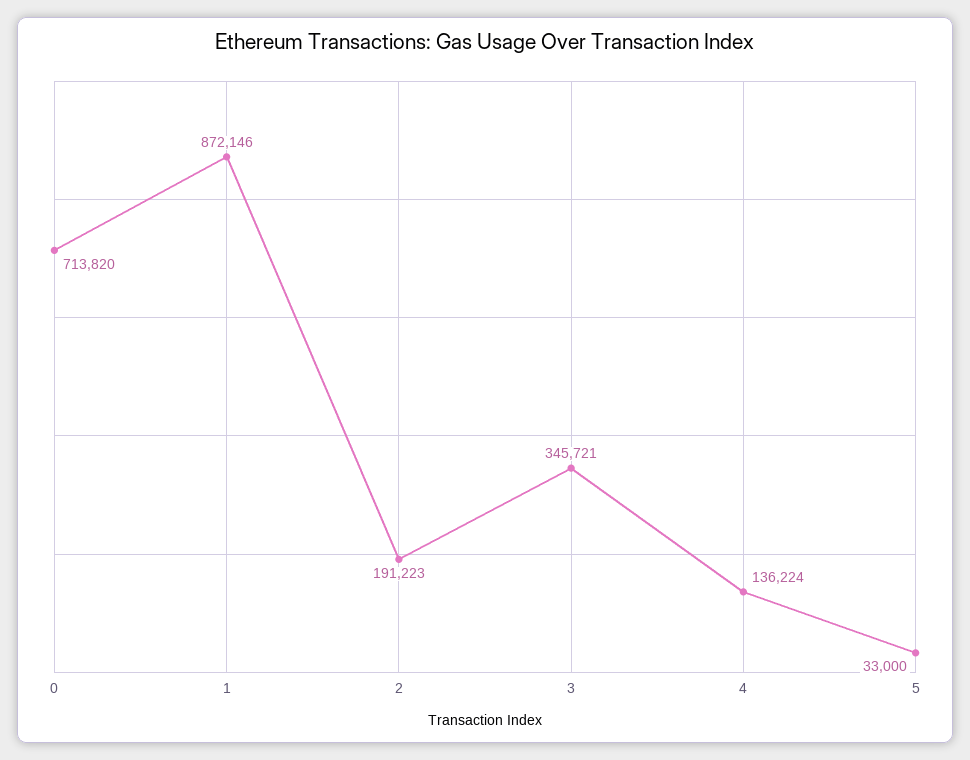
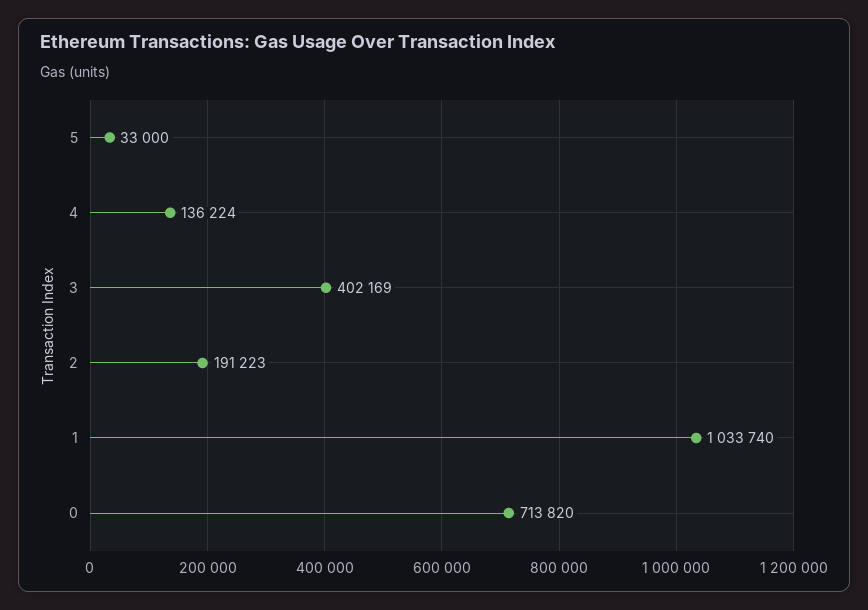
  {
    "0": 713820,
-   "1": 872146,
+   "1": 1033740,
    "2": 191223,
-   "3": 345721,
+   "3": 402169,
    "4": 136224,
    "5": 33000
  }

